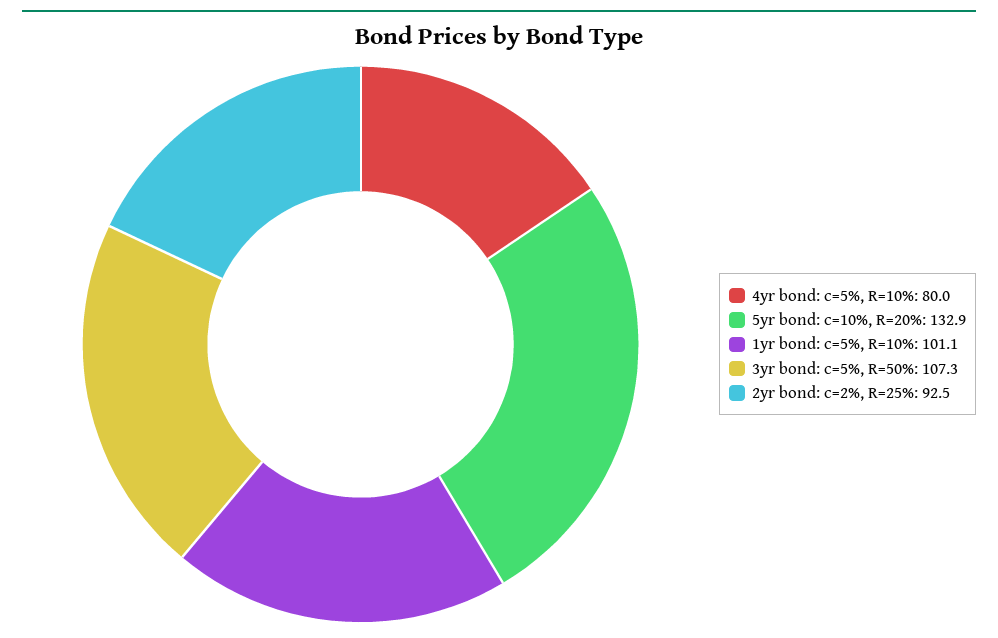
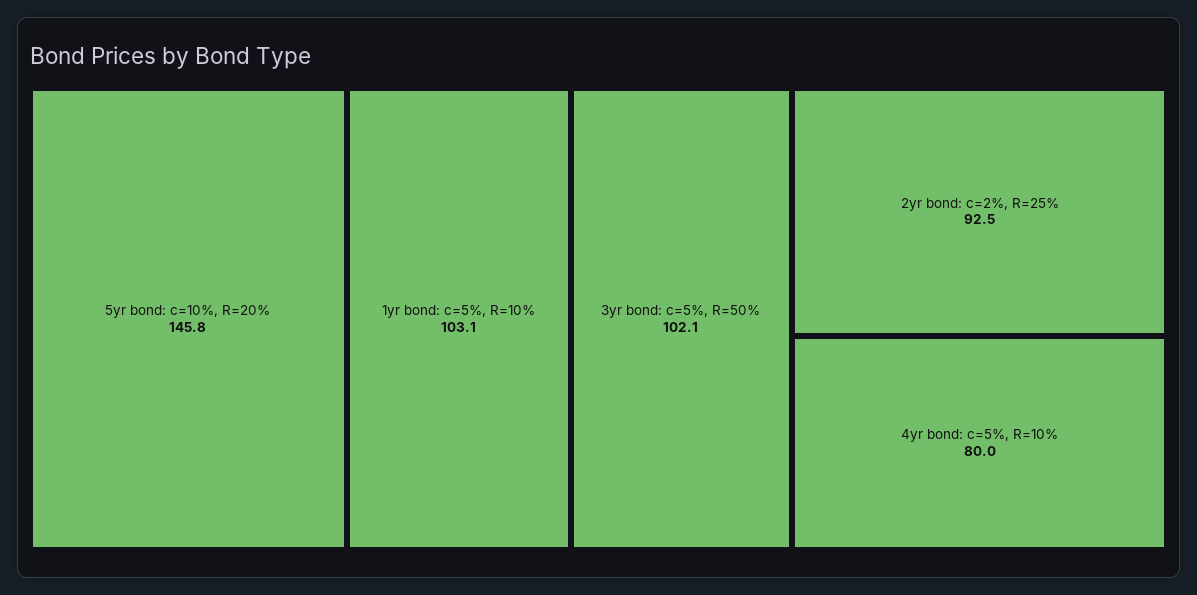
  {
    "4yr bond: c=5%, R=10%": 80,
-   "5yr bond: c=10%, R=20%": 132.9,
+   "5yr bond: c=10%, R=20%": 145.8,
-   "1yr bond: c=5%, R=10%": 101.1,
+   "1yr bond: c=5%, R=10%": 103.1,
-   "3yr bond: c=5%, R=50%": 107.3,
+   "3yr bond: c=5%, R=50%": 102.1,
    "2yr bond: c=2%, R=25%": 92.5
  }

